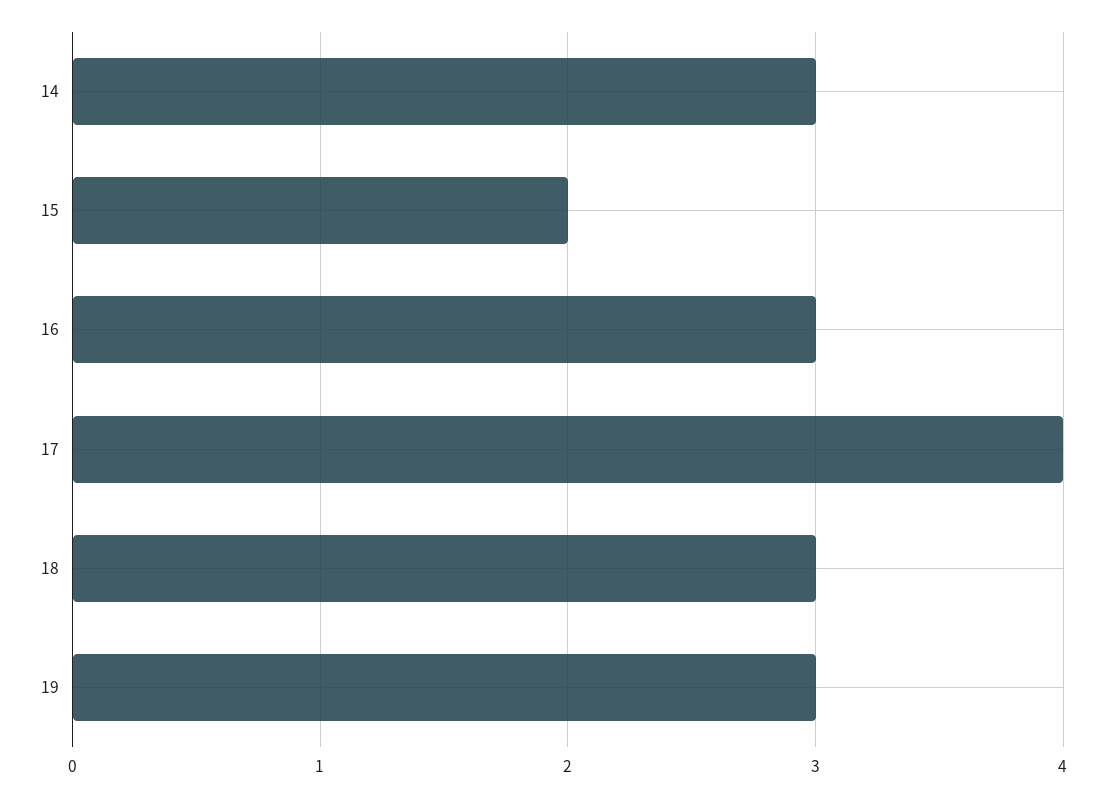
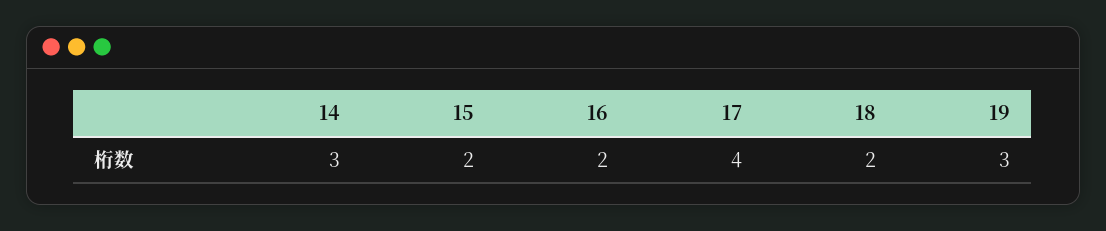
  {
    "14": 3,
    "15": 2,
-   "16": 3,
+   "16": 2,
    "17": 4,
-   "18": 3,
+   "18": 2,
    "19": 3
  }

